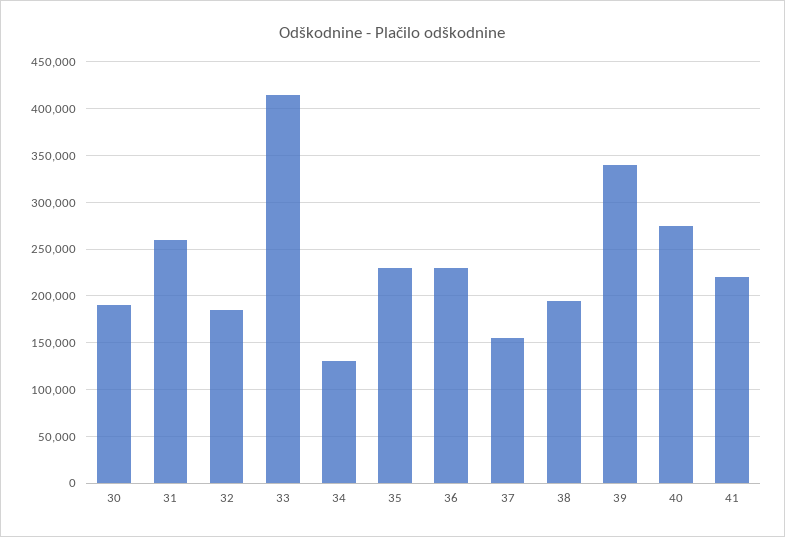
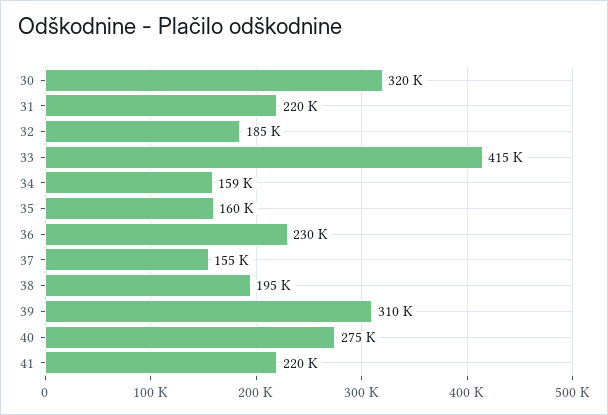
  {
-   "30": 190000,
+   "30": 320000,
-   "31": 260000,
+   "31": 220000,
    "32": 185000,
    "33": 415000,
-   "34": 130000,
+   "34": 159000,
-   "35": 230000,
+   "35": 160000,
    "36": 230000,
    "37": 155000,
    "38": 195000,
-   "39": 340000,
+   "39": 310000,
    "40": 275000,
    "41": 220000
  }

